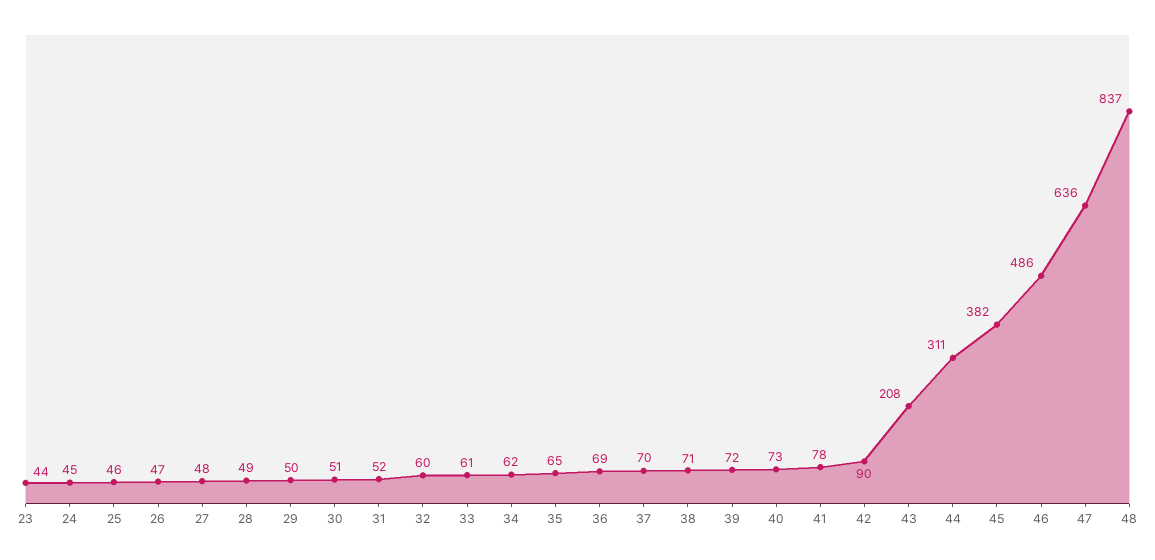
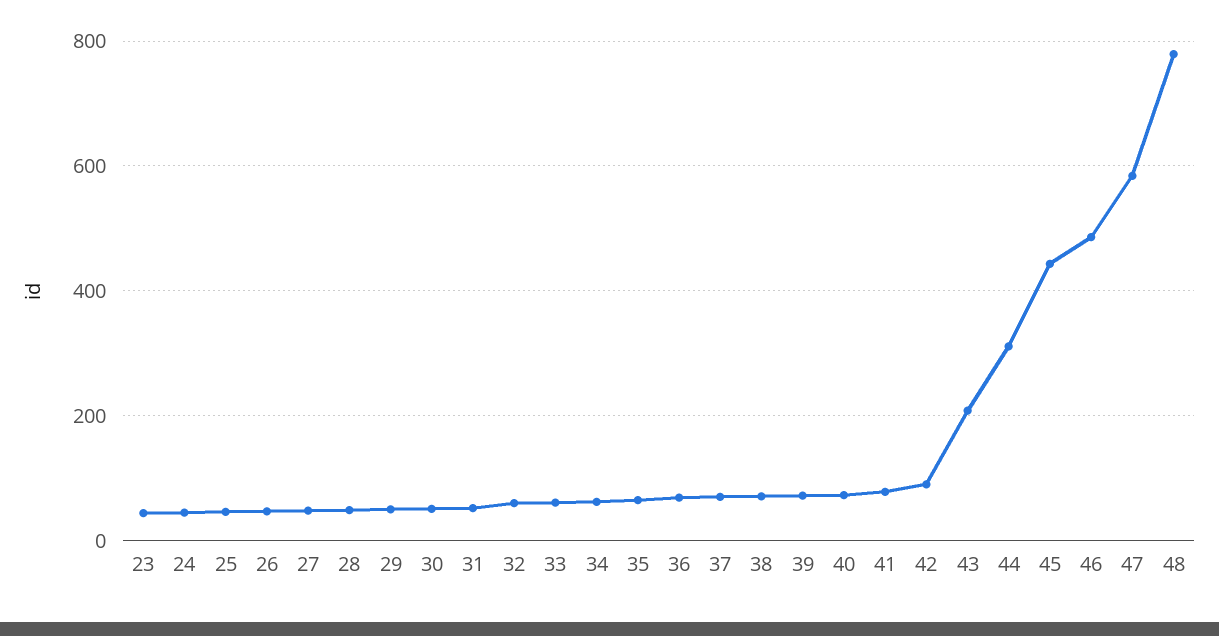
  {
    "23": 44,
    "24": 45,
    "25": 46,
    "26": 47,
    "27": 48,
    "28": 49,
    "29": 50,
    "30": 51,
    "31": 52,
    "32": 60,
    "33": 61,
    "34": 62,
    "35": 65,
    "36": 69,
    "37": 70,
    "38": 71,
    "39": 72,
    "40": 73,
    "41": 78,
    "42": 90,
    "43": 208,
    "44": 311,
-   "45": 382,
+   "45": 440,
    "46": 486,
-   "47": 636,
+   "47": 580,
-   "48": 837
+   "48": 780
  }

